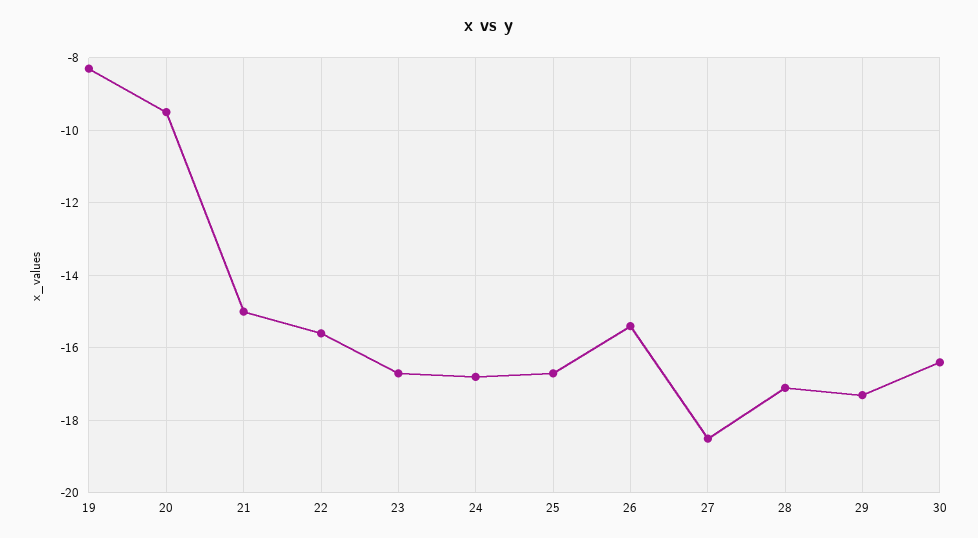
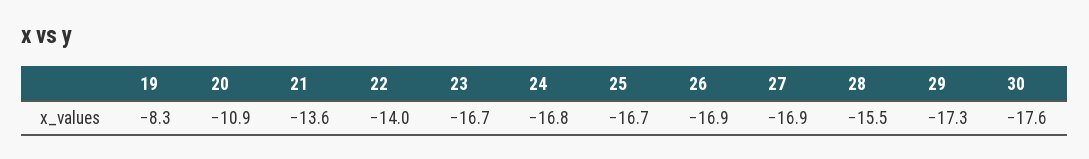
  {
    "19": -8.3,
-   "20": -9.5,
+   "20": -10.9,
-   "21": -15,
+   "21": -13.6,
-   "22": -15.5,
+   "22": -14,
    "23": -16.7,
    "24": -16.8,
    "25": -16.7,
-   "26": -15.5,
+   "26": -16.9,
-   "27": -18.5,
+   "27": -16.9,
-   "28": -17,
+   "28": -15.5,
    "29": -17.3,
-   "30": -16.5
+   "30": -17.6
  }

